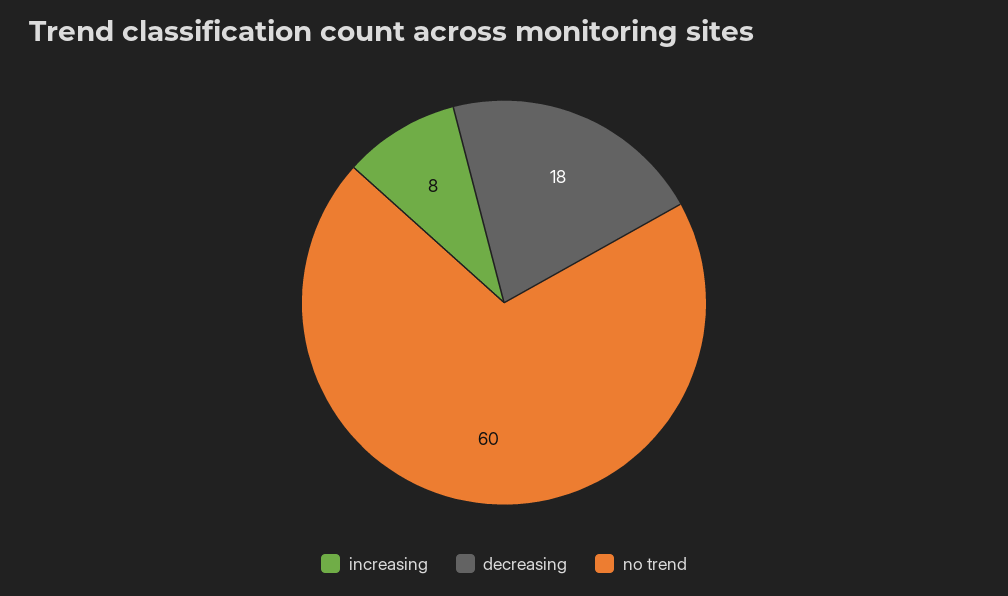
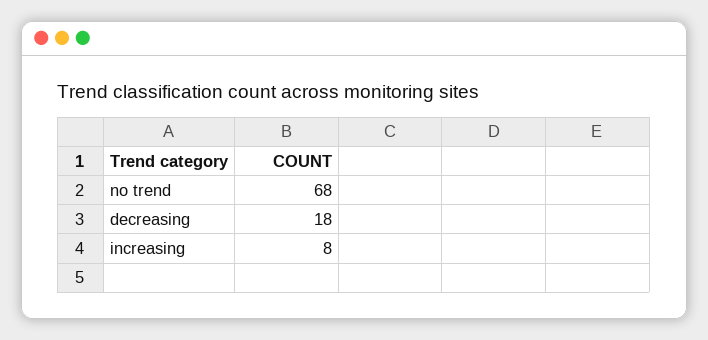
  {
    "increasing": 8,
    "decreasing": 18,
-   "no trend": 60
+   "no trend": 68
  }

